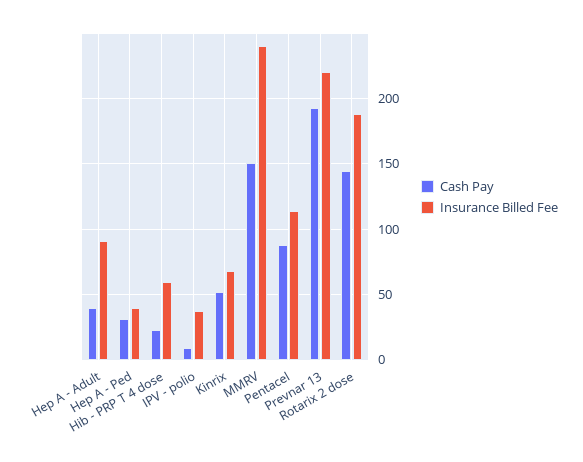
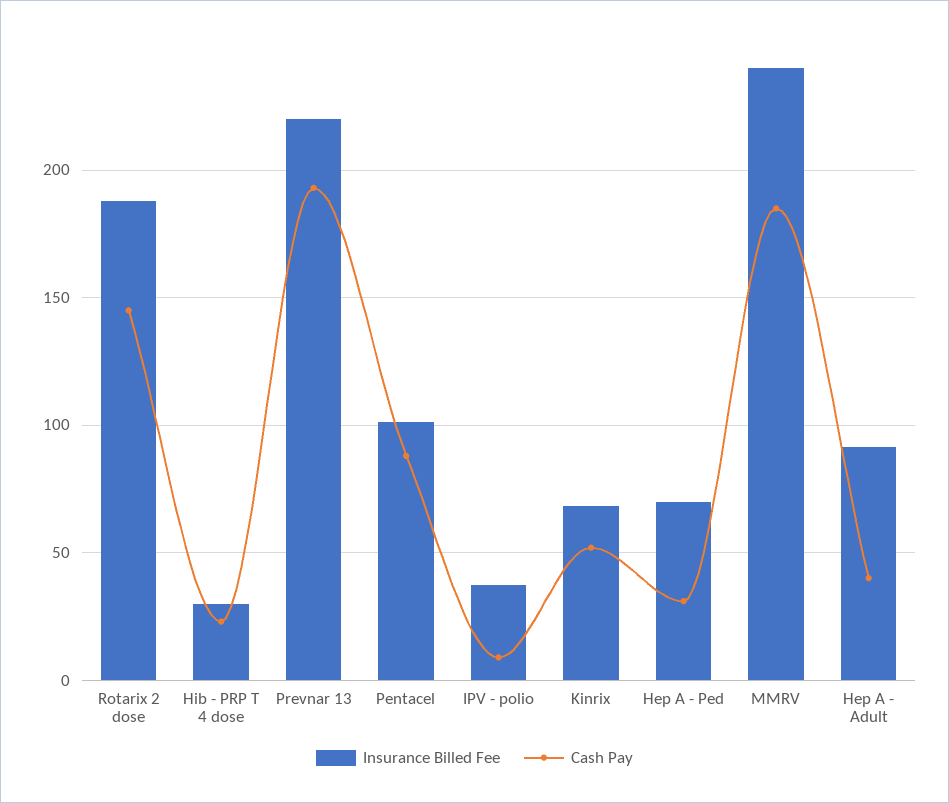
  {
    "Cash Pay": {
      "Hep A - Adult": 40,
      "Hep A - Ped": 30,
      "Hib - PRP T 4 dose": 25,
      "IPV - polio": 10,
      "Kinrix": 50,
-     "MMRV": 150,
+     "MMRV": 185,
      "Pentacel": 90,
      "Prevnar 13": 195,
      "Rotarix 2 dose": 145
    },
    "Insurance Billed Fee": {
      "Hep A - Adult": 90,
-     "Hep A - Ped": 40,
+     "Hep A - Ped": 70,
-     "Hib - PRP T 4 dose": 60,
+     "Hib - PRP T 4 dose": 30,
      "IPV - polio": 35,
      "Kinrix": 70,
      "MMRV": 240,
-     "Pentacel": 115,
+     "Pentacel": 100,
      "Prevnar 13": 220,
      "Rotarix 2 dose": 190
    }
  }

